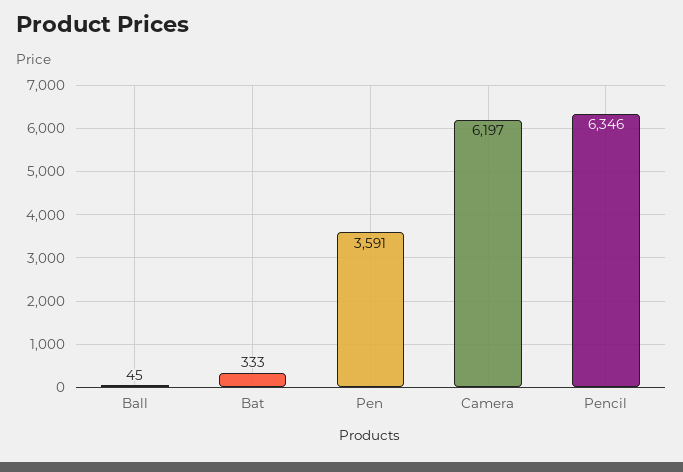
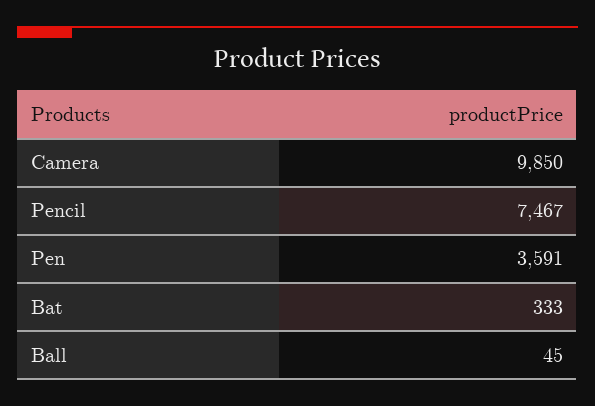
  {
    "Ball": 45,
    "Bat": 333,
    "Pen": 3591,
-   "Camera": 6197,
+   "Camera": 9850,
-   "Pencil": 6346
+   "Pencil": 7467
  }

